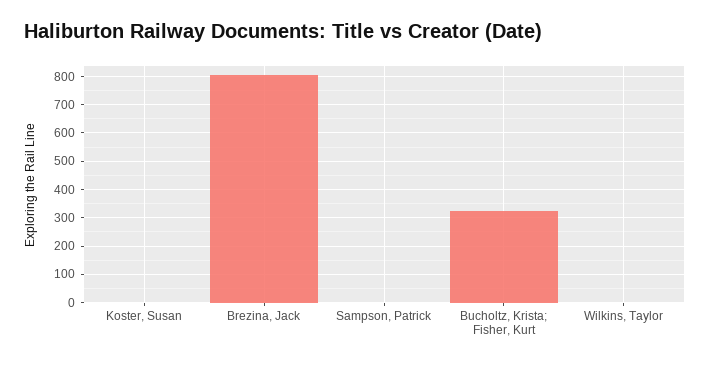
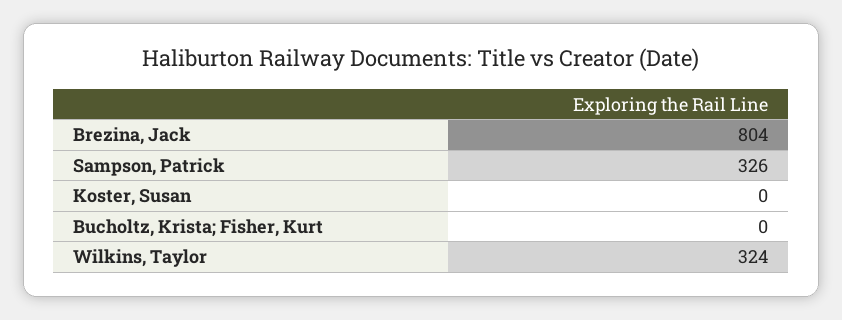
  {
    "Koster, Susan": 0,
    "Brezina, Jack": 804,
-   "Sampson, Patrick": 0,
+   "Sampson, Patrick": 326,
-   "Bucholtz, Krista; Fisher, Kurt": 325,
+   "Bucholtz, Krista; Fisher, Kurt": 0,
-   "Wilkins, Taylor": 0
+   "Wilkins, Taylor": 324
  }

